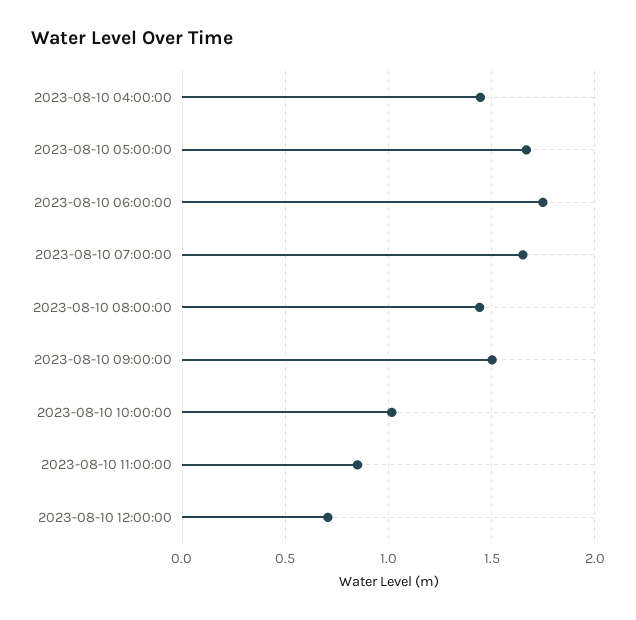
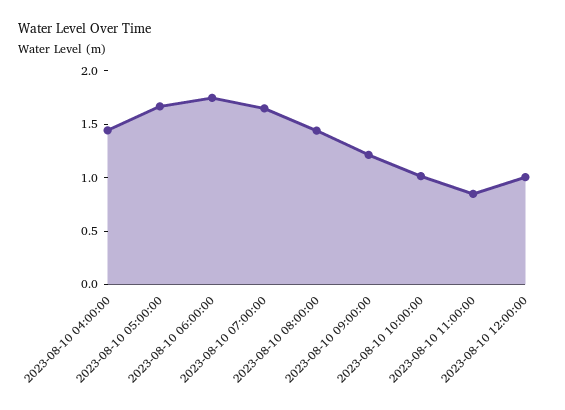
  {
    "2023-08-10 04:00:00": 1.45,
    "2023-08-10 05:00:00": 1.65,
    "2023-08-10 06:00:00": 1.75,
    "2023-08-10 07:00:00": 1.65,
    "2023-08-10 08:00:00": 1.45,
-   "2023-08-10 09:00:00": 1.5,
+   "2023-08-10 09:00:00": 1.2,
    "2023-08-10 10:00:00": 1,
    "2023-08-10 11:00:00": 0.85,
-   "2023-08-10 12:00:00": 0.7
+   "2023-08-10 12:00:00": 1
  }

